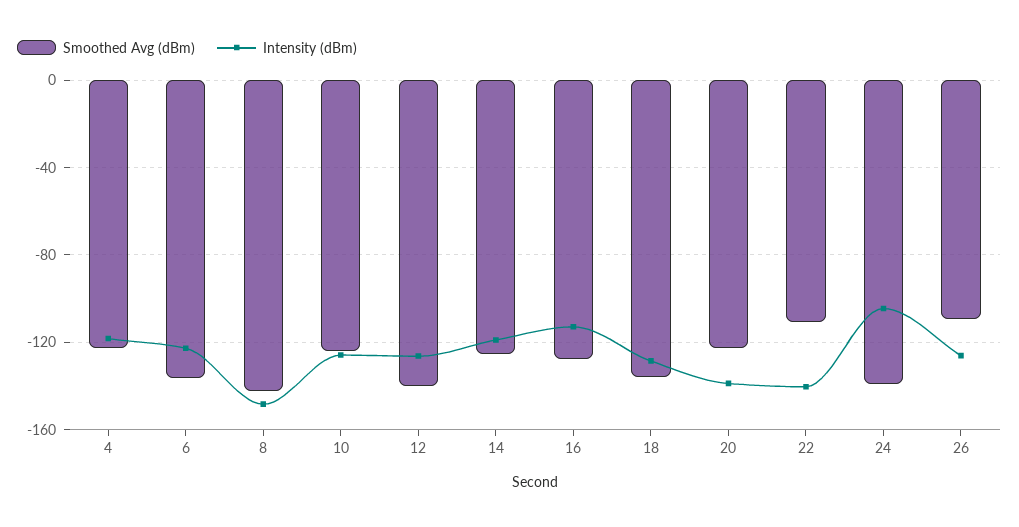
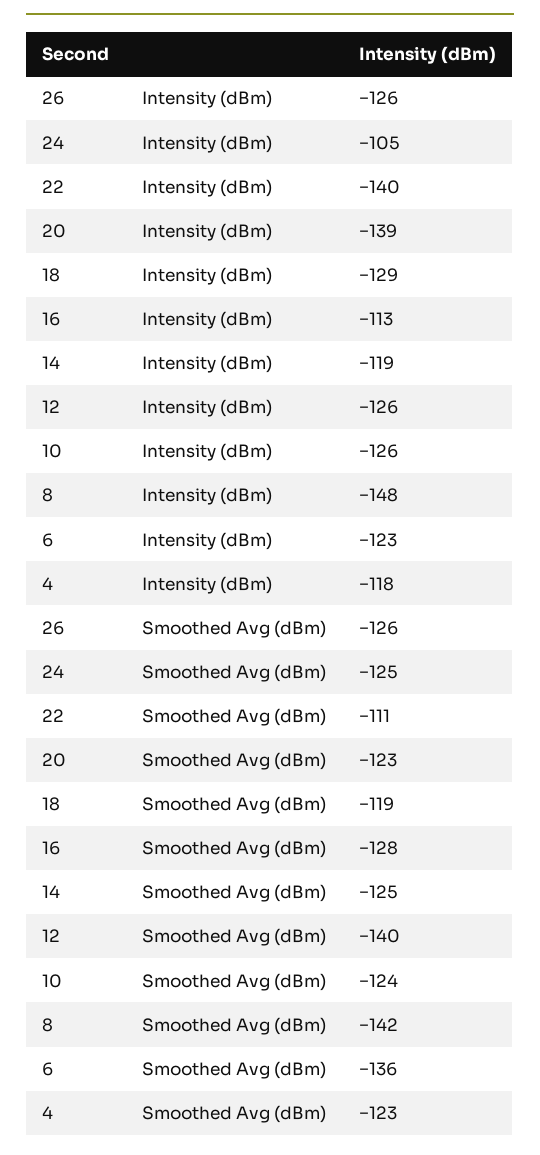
  {
    "Smoothed Avg (dBm)": {
      "4": -123,
      "6": -136,
      "8": -142,
      "10": -124,
      "12": -140,
      "14": -125,
      "16": -128,
-     "18": -135,
+     "18": -119,
      "20": -123,
      "22": -111,
-     "24": -140,
+     "24": -125,
-     "26": -110
+     "26": -126
    },
    "Intensity (dBm)": {
      "4": -118,
      "6": -123,
      "8": -148,
      "10": -126,
      "12": -126,
      "14": -119,
      "16": -113,
      "18": -129,
      "20": -139,
      "22": -140,
      "24": -105,
      "26": -126
    }
  }

